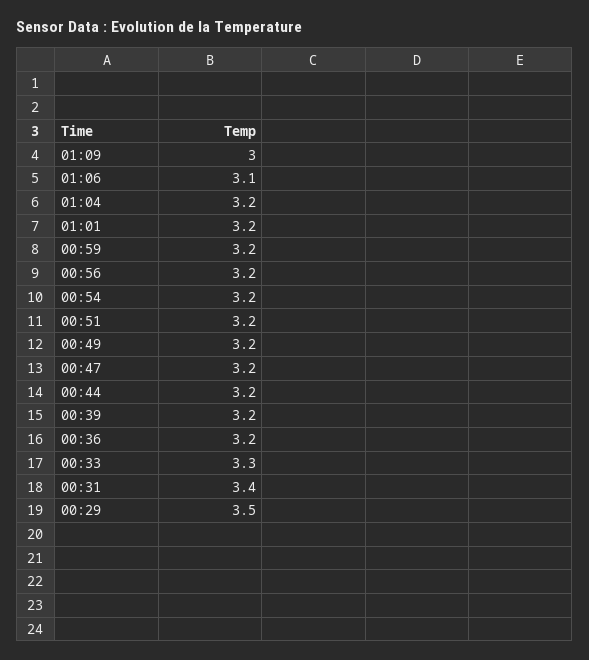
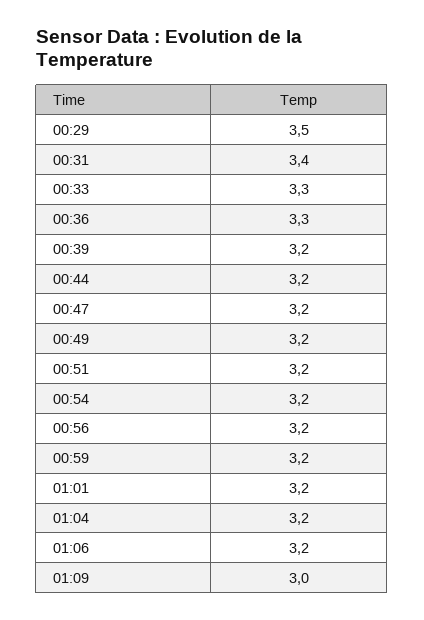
  {
    "01:09": 3,
-   "01:06": 3.1,
+   "01:06": 3.2,
    "01:04": 3.2,
    "01:01": 3.2,
    "00:59": 3.2,
    "00:56": 3.2,
    "00:54": 3.2,
    "00:51": 3.2,
    "00:49": 3.2,
    "00:47": 3.2,
    "00:44": 3.2,
    "00:39": 3.2,
-   "00:36": 3.2,
+   "00:36": 3.3,
    "00:33": 3.3,
    "00:31": 3.4,
    "00:29": 3.5
  }

